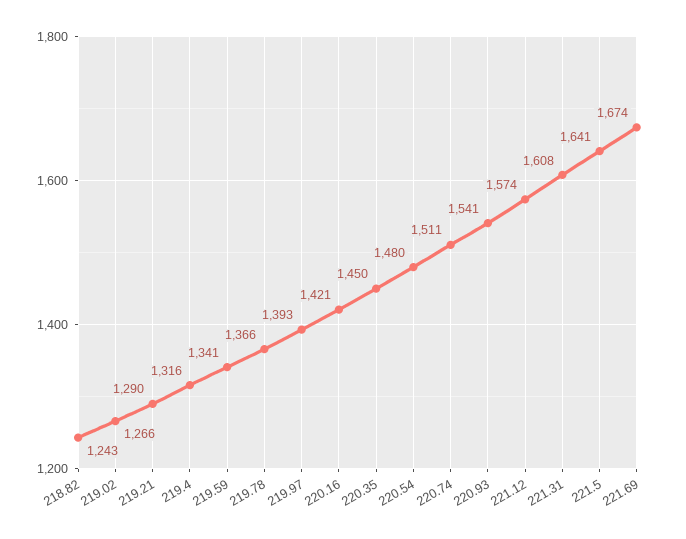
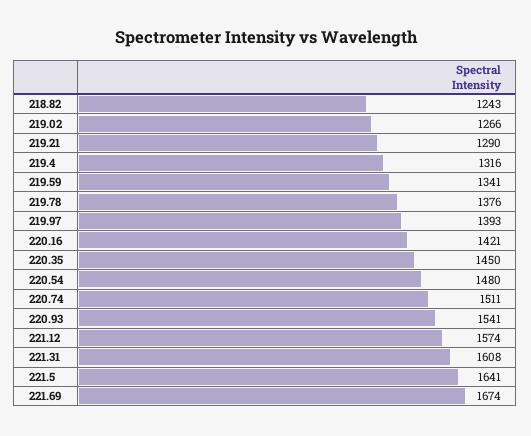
  {
    "218.82": 1243,
    "219.02": 1266,
    "219.21": 1290,
    "219.4": 1316,
    "219.59": 1341,
-   "219.78": 1366,
+   "219.78": 1376,
    "219.97": 1393,
    "220.16": 1421,
    "220.35": 1450,
    "220.54": 1480,
    "220.74": 1511,
    "220.93": 1541,
    "221.12": 1574,
    "221.31": 1608,
    "221.5": 1641,
    "221.69": 1674
  }

